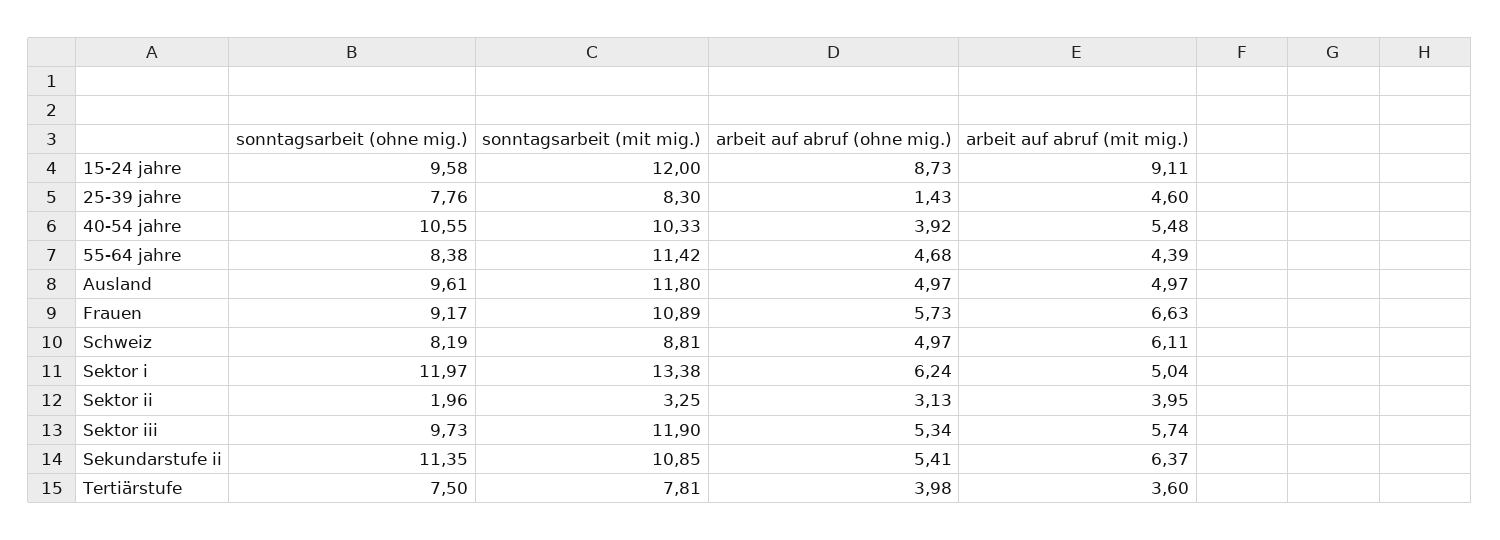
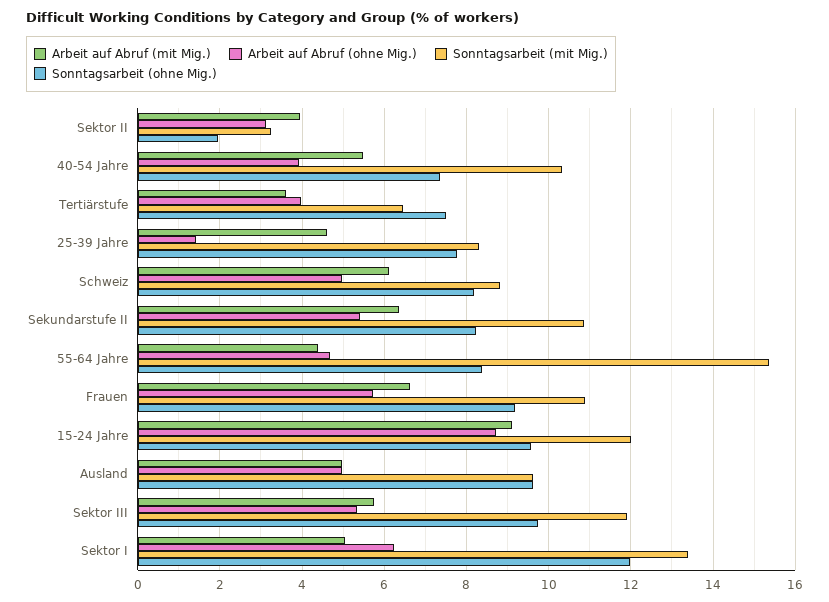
  {
    "sonntagsarbeit (ohne mig.)": {
      "15-24 jahre": 9.58,
      "25-39 jahre": 7.76,
-     "40-54 jahre": 10.55,
+     "40-54 jahre": 7.4,
      "55-64 jahre": 8.38,
      "Ausland": 9.61,
      "Frauen": 9.17,
      "Schweiz": 8.19,
      "Sektor i": 11.97,
      "Sektor ii": 1.96,
      "Sektor iii": 9.73,
-     "Sekundarstufe ii": 11.35,
+     "Sekundarstufe ii": 8.2,
      "Tertiärstufe": 7.5
    },
    "sonntagsarbeit (mit mig.)": {
      "15-24 jahre": 12,
      "25-39 jahre": 8.3,
      "40-54 jahre": 10.33,
-     "55-64 jahre": 11.42,
+     "55-64 jahre": 15.4,
-     "Ausland": 11.8,
+     "Ausland": 9.6,
      "Frauen": 10.89,
      "Schweiz": 8.81,
      "Sektor i": 13.38,
      "Sektor ii": 3.25,
      "Sektor iii": 11.9,
      "Sekundarstufe ii": 10.85,
-     "Tertiärstufe": 7.81
+     "Tertiärstufe": 6.4
    },
    "arbeit auf abruf (ohne mig.)": {
      "15-24 jahre": 8.73,
      "25-39 jahre": 1.43,
      "40-54 jahre": 3.92,
      "55-64 jahre": 4.68,
      "Ausland": 4.97,
      "Frauen": 5.73,
      "Schweiz": 4.97,
      "Sektor i": 6.24,
      "Sektor ii": 3.13,
      "Sektor iii": 5.34,
      "Sekundarstufe ii": 5.41,
      "Tertiärstufe": 3.98
    },
    "arbeit auf abruf (mit mig.)": {
      "15-24 jahre": 9.11,
      "25-39 jahre": 4.6,
      "40-54 jahre": 5.48,
      "55-64 jahre": 4.39,
      "Ausland": 4.97,
      "Frauen": 6.63,
      "Schweiz": 6.11,
      "Sektor i": 5.04,
      "Sektor ii": 3.95,
      "Sektor iii": 5.74,
      "Sekundarstufe ii": 6.37,
      "Tertiärstufe": 3.6
    }
  }

